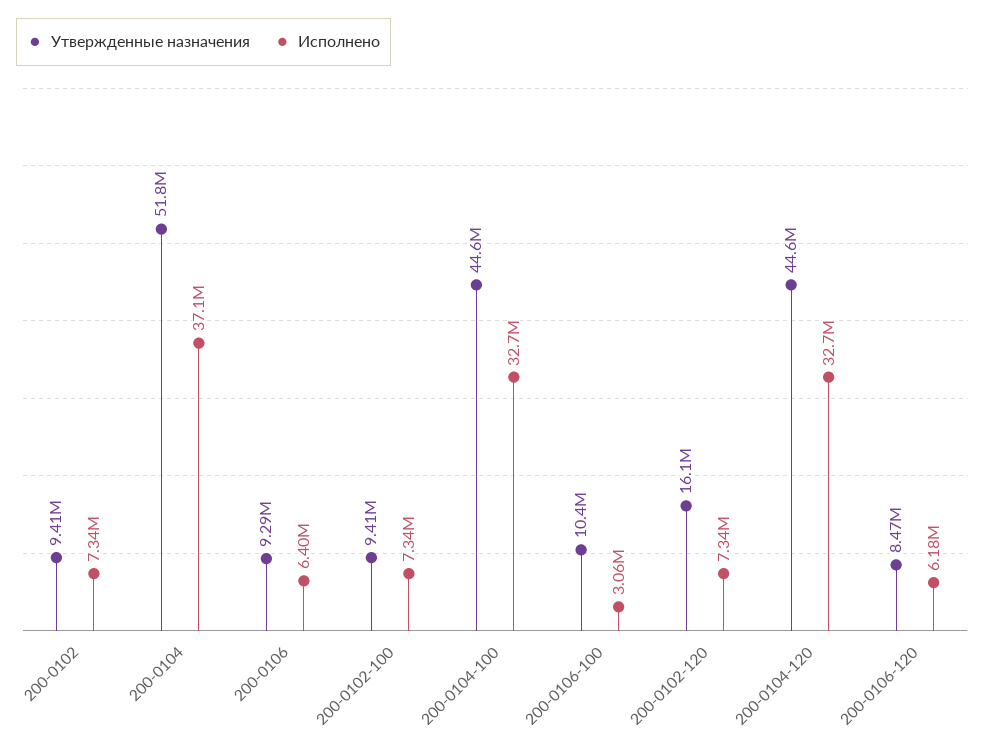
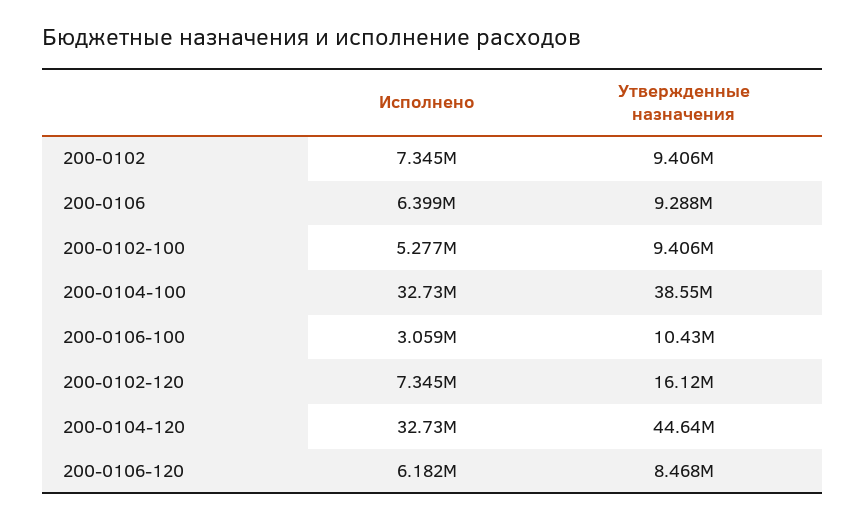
  {
    "Утвержденные назначения": {
      "200-0102": 9406000,
-     "200-0104": 51800000,
      "200-0106": 9288000,
      "200-0102-100": 9406000,
-     "200-0104-100": 44600000,
+     "200-0104-100": 38550000,
      "200-0106-100": 10430000,
      "200-0102-120": 16120000,
      "200-0104-120": 44640000,
      "200-0106-120": 8468000
    },
    "Исполнено": {
      "200-0102": 7345000,
-     "200-0104": 37100000,
      "200-0106": 6399000,
-     "200-0102-100": 7340000,
+     "200-0102-100": 5277000,
      "200-0104-100": 32730000,
      "200-0106-100": 3059000,
      "200-0102-120": 7345000,
      "200-0104-120": 32730000,
      "200-0106-120": 6182000
    }
  }

